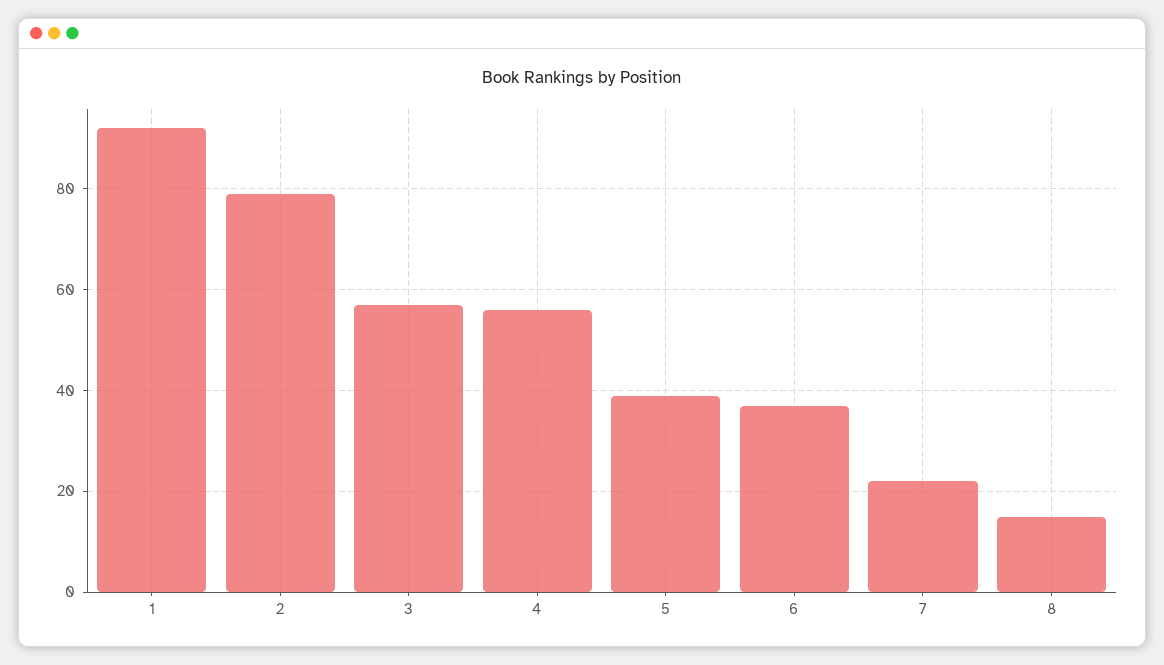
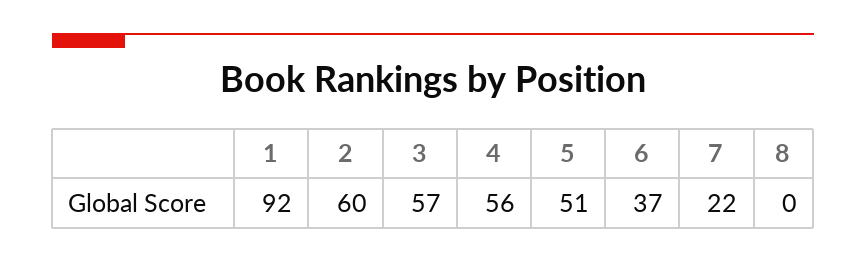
  {
    "1": 92,
-   "2": 80,
+   "2": 60,
    "3": 57,
    "4": 56,
-   "5": 40,
+   "5": 51,
    "6": 37,
    "7": 22,
-   "8": 15
+   "8": 0
  }

